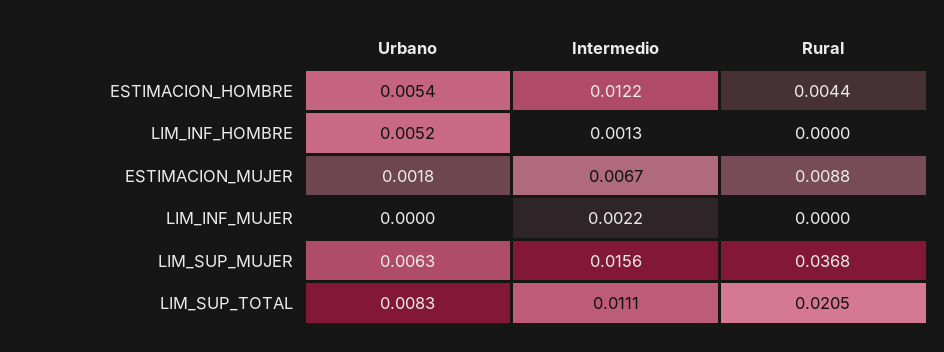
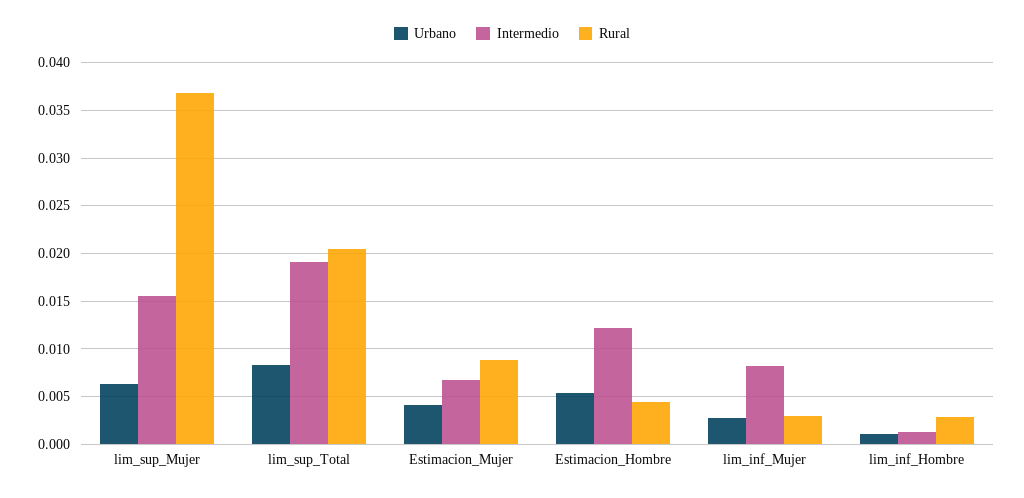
  {
    "Urbano": {
      "ESTIMACION_HOMBRE": 0.0054,
-     "LIM_INF_HOMBRE": 0.0052,
+     "LIM_INF_HOMBRE": 0.001,
-     "ESTIMACION_MUJER": 0.0018,
+     "ESTIMACION_MUJER": 0.004,
-     "LIM_INF_MUJER": 0,
+     "LIM_INF_MUJER": 0.003,
      "LIM_SUP_MUJER": 0.0063,
      "LIM_SUP_TOTAL": 0.0083
    },
    "Intermedio": {
      "ESTIMACION_HOMBRE": 0.0122,
      "LIM_INF_HOMBRE": 0.0013,
      "ESTIMACION_MUJER": 0.0067,
-     "LIM_INF_MUJER": 0.0022,
+     "LIM_INF_MUJER": 0.008,
      "LIM_SUP_MUJER": 0.0156,
-     "LIM_SUP_TOTAL": 0.0111
+     "LIM_SUP_TOTAL": 0.019
    },
    "Rural": {
      "ESTIMACION_HOMBRE": 0.0044,
-     "LIM_INF_HOMBRE": 0,
+     "LIM_INF_HOMBRE": 0.003,
      "ESTIMACION_MUJER": 0.0088,
-     "LIM_INF_MUJER": 0,
+     "LIM_INF_MUJER": 0.003,
      "LIM_SUP_MUJER": 0.0368,
      "LIM_SUP_TOTAL": 0.0205
    }
  }

